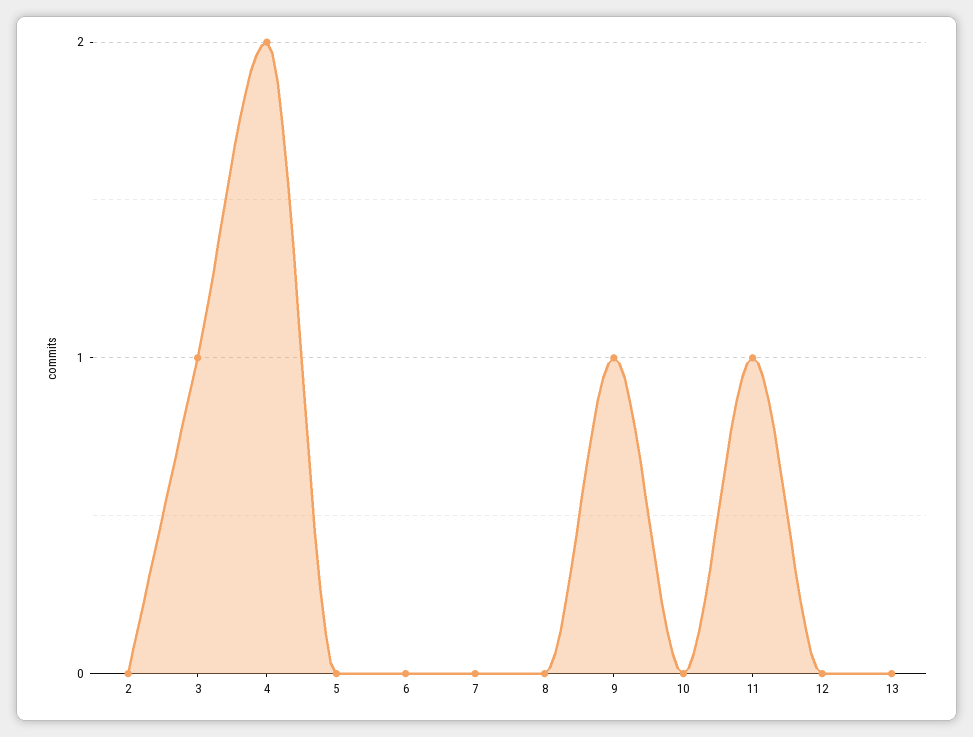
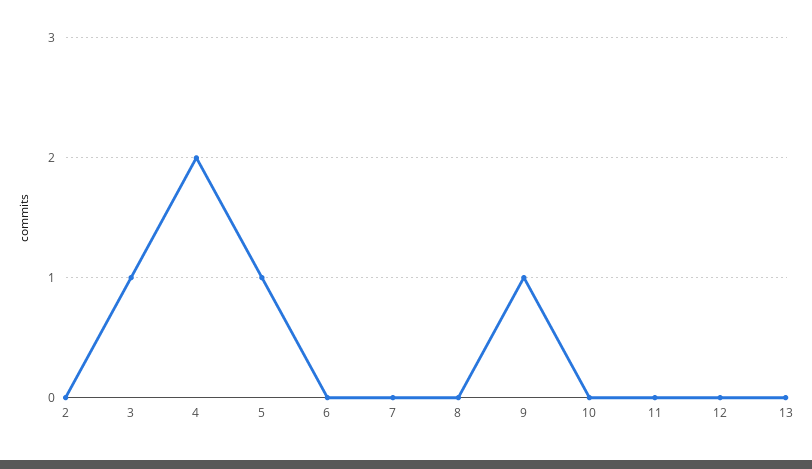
  {
    "2": 0,
    "3": 1,
    "4": 2,
-   "5": 0,
+   "5": 1,
    "6": 0,
    "7": 0,
    "8": 0,
    "9": 1,
    "10": 0,
-   "11": 1,
+   "11": 0,
    "12": 0,
    "13": 0
  }

